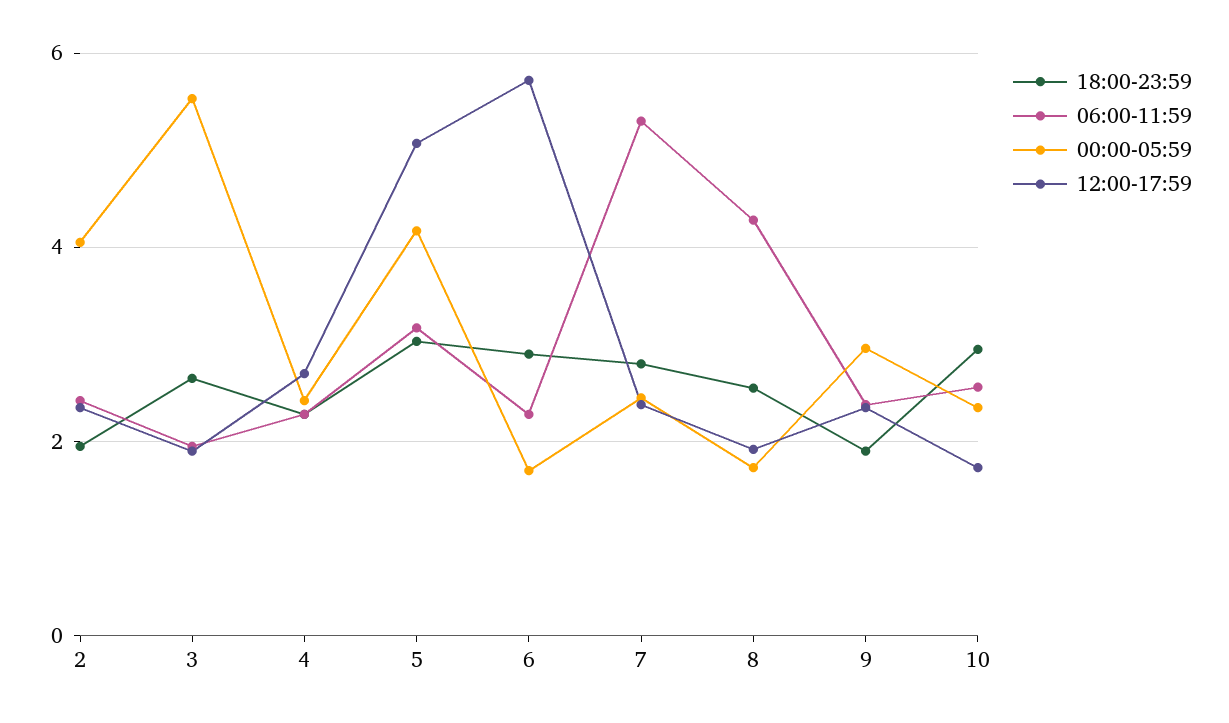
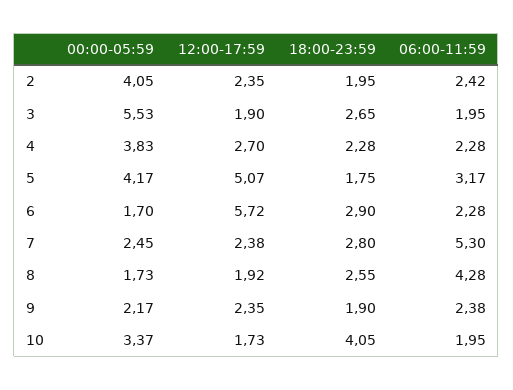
  {
    "18:00-23:59": {
      "2": 1.95,
      "3": 2.65,
      "4": 2.28,
-     "5": 3,
+     "5": 1.75,
      "6": 2.9,
      "7": 2.8,
      "8": 2.55,
      "9": 1.9,
-     "10": 3
+     "10": 4.05
    },
    "06:00-11:59": {
      "2": 2.42,
      "3": 1.95,
      "4": 2.28,
      "5": 3.17,
      "6": 2.28,
      "7": 5.3,
      "8": 4.28,
      "9": 2.38,
-     "10": 2.6
+     "10": 1.95
    },
    "00:00-05:59": {
      "2": 4.05,
      "3": 5.53,
-     "4": 2.4,
+     "4": 3.83,
      "5": 4.17,
      "6": 1.7,
      "7": 2.45,
      "8": 1.73,
-     "9": 3,
+     "9": 2.17,
-     "10": 2.4
+     "10": 3.37
    },
    "12:00-17:59": {
      "2": 2.35,
      "3": 1.9,
      "4": 2.7,
      "5": 5.07,
      "6": 5.72,
      "7": 2.38,
      "8": 1.92,
      "9": 2.35,
      "10": 1.73
    }
  }

